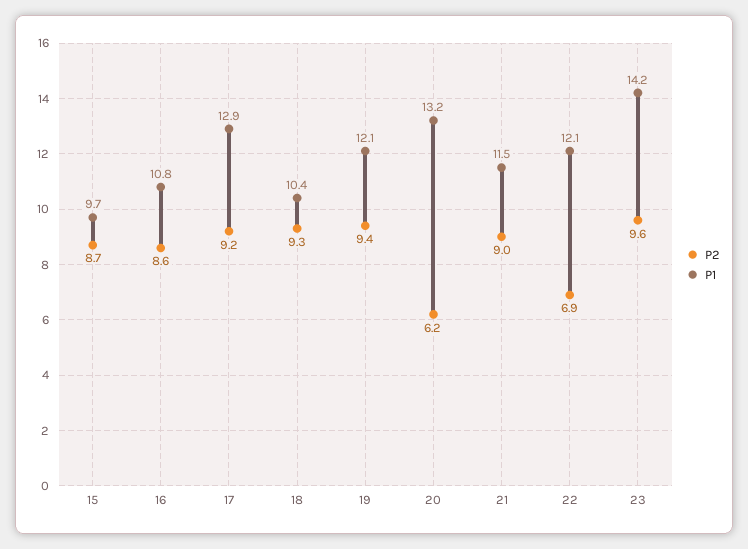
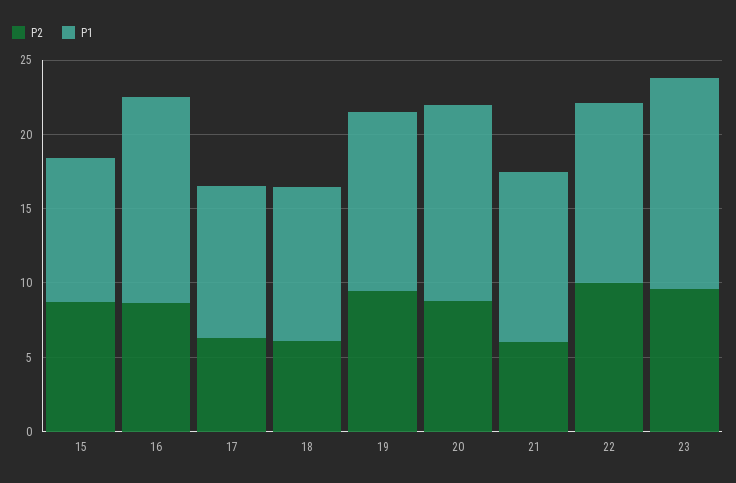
  {
    "P2": {
      "15": 8.7,
      "16": 8.6,
-     "17": 9.2,
+     "17": 6,
-     "18": 9.3,
+     "18": 6,
      "19": 9.4,
-     "20": 6.2,
+     "20": 9,
-     "21": 9,
+     "21": 6,
-     "22": 6.9,
+     "22": 10,
      "23": 9.6
    },
    "P1": {
      "15": 9.7,
-     "16": 10.8,
+     "16": 14,
-     "17": 12.9,
+     "17": 10,
      "18": 10.4,
      "19": 12.1,
      "20": 13.2,
      "21": 11.5,
      "22": 12.1,
      "23": 14.2
    }
  }

